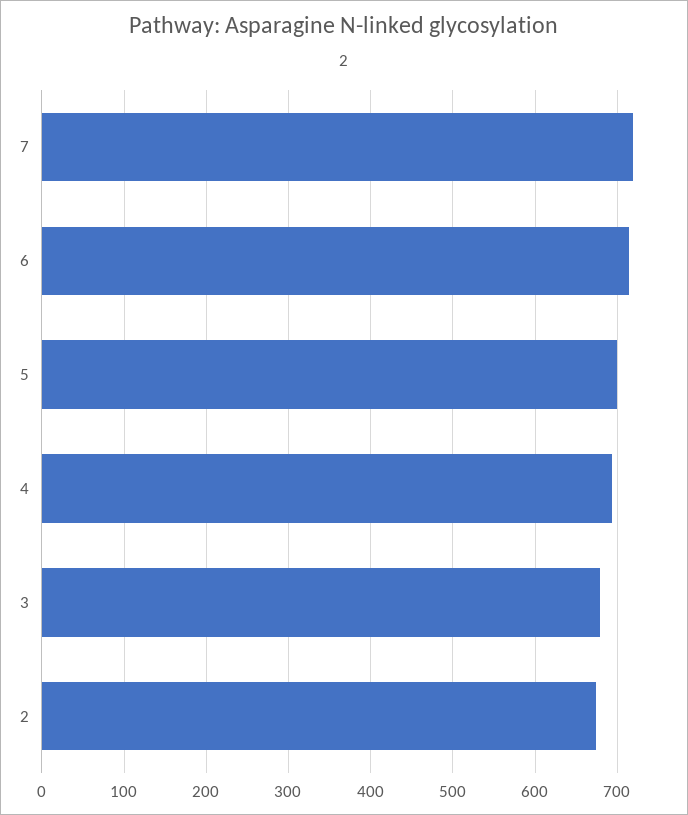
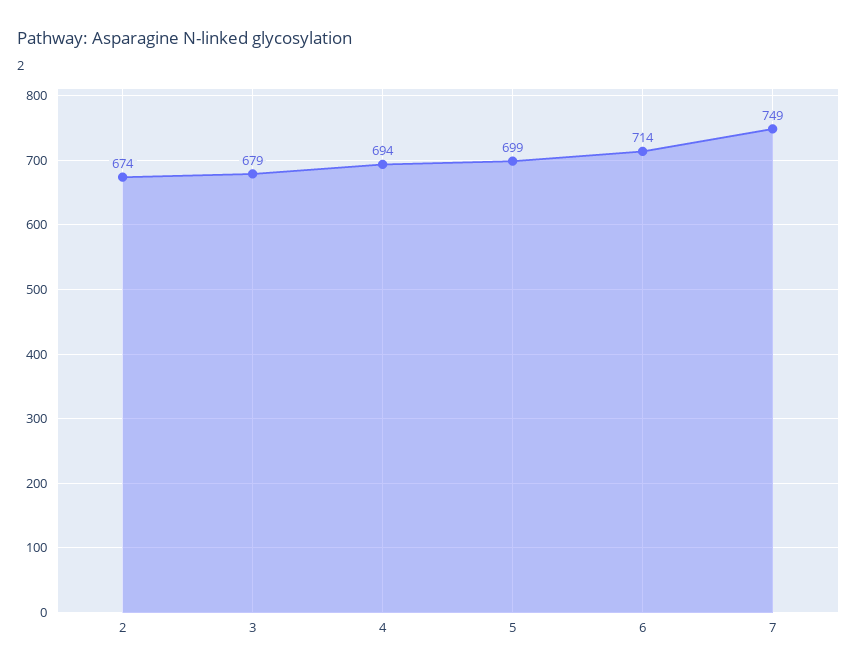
  {
-   "7": 720,
+   "7": 749,
    "6": 714,
    "5": 699,
    "4": 694,
    "3": 679,
    "2": 674
  }

